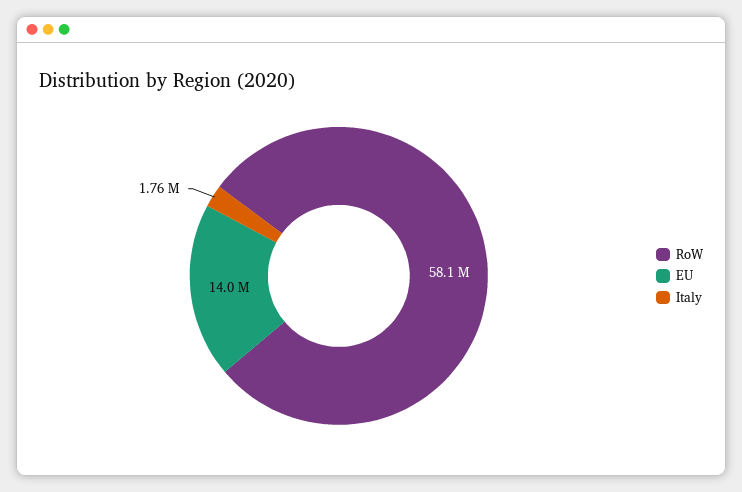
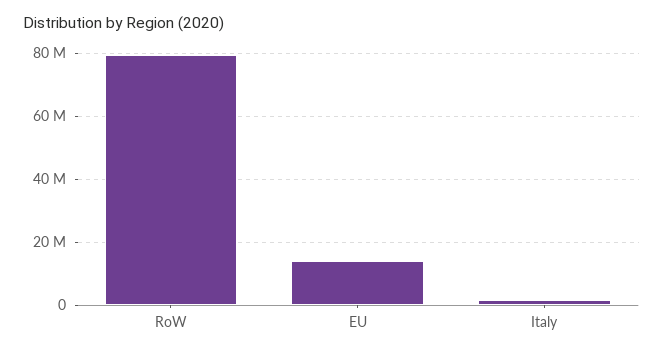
  {
-   "RoW": 58100000,
+   "RoW": 80000000,
    "EU": 14000000,
    "Italy": 1760000
  }

